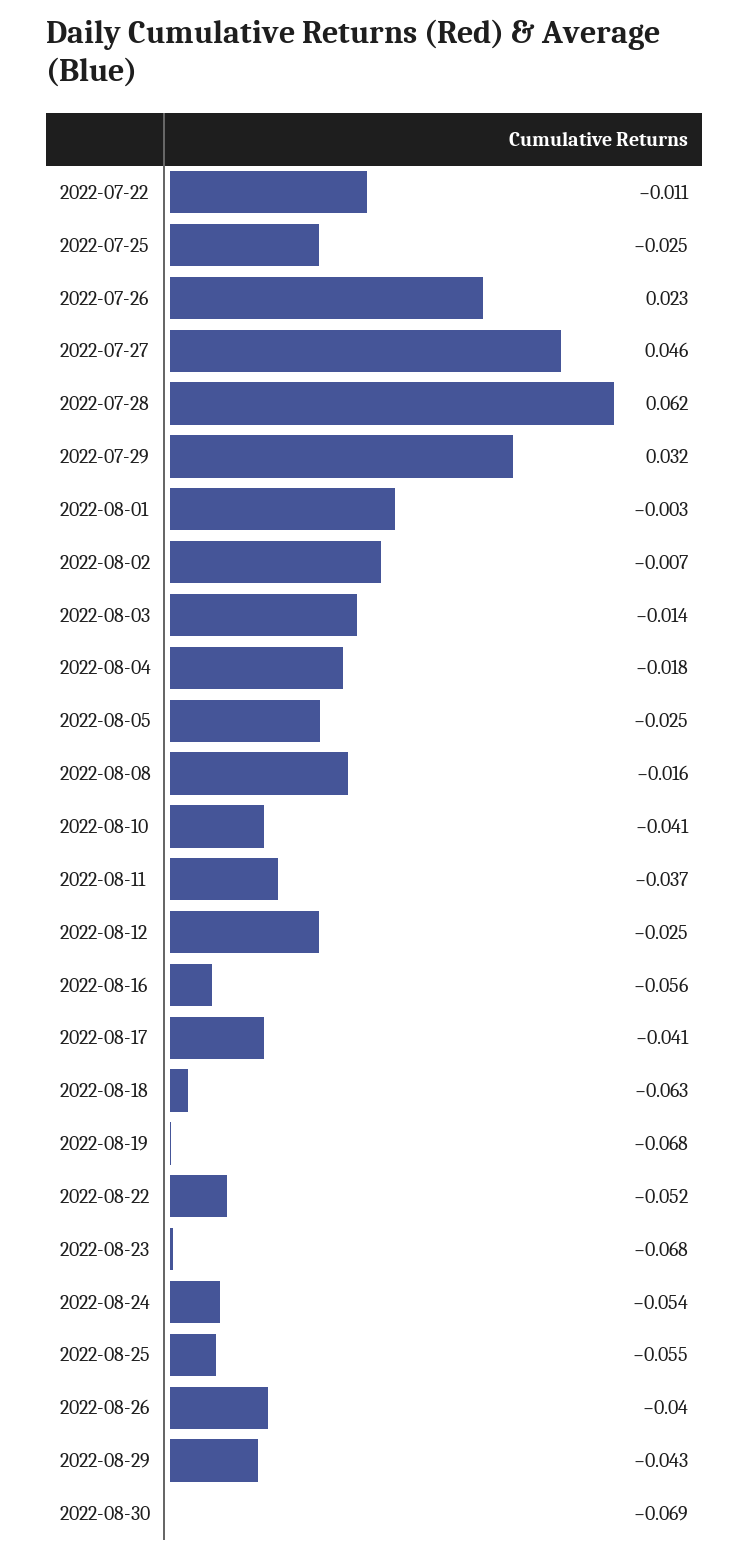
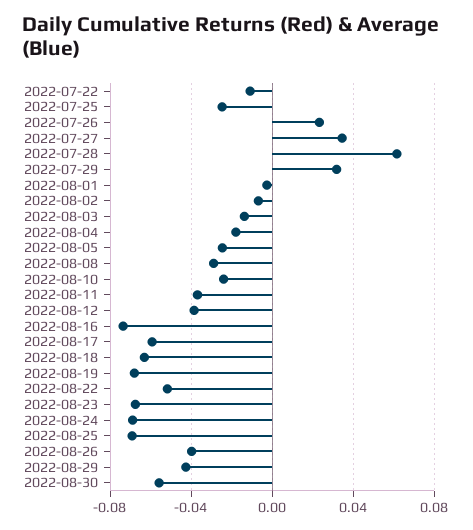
  {
    "2022-07-22": -0.011,
    "2022-07-25": -0.025,
    "2022-07-26": 0.023,
-   "2022-07-27": 0.046,
+   "2022-07-27": 0.035,
    "2022-07-28": 0.062,
    "2022-07-29": 0.032,
    "2022-08-01": -0.003,
    "2022-08-02": -0.007,
    "2022-08-03": -0.014,
    "2022-08-04": -0.018,
    "2022-08-05": -0.025,
-   "2022-08-08": -0.016,
+   "2022-08-08": -0.03,
-   "2022-08-10": -0.041,
+   "2022-08-10": -0.025,
    "2022-08-11": -0.037,
-   "2022-08-12": -0.025,
+   "2022-08-12": -0.04,
-   "2022-08-16": -0.056,
+   "2022-08-16": -0.075,
-   "2022-08-17": -0.041,
+   "2022-08-17": -0.06,
    "2022-08-18": -0.063,
    "2022-08-19": -0.068,
    "2022-08-22": -0.052,
    "2022-08-23": -0.068,
-   "2022-08-24": -0.054,
+   "2022-08-24": -0.07,
-   "2022-08-25": -0.055,
+   "2022-08-25": -0.07,
    "2022-08-26": -0.04,
    "2022-08-29": -0.043,
-   "2022-08-30": -0.069
+   "2022-08-30": -0.055
  }

